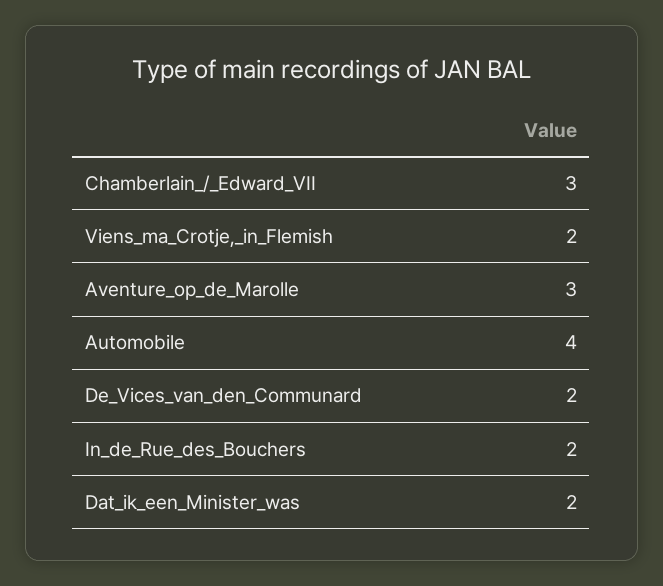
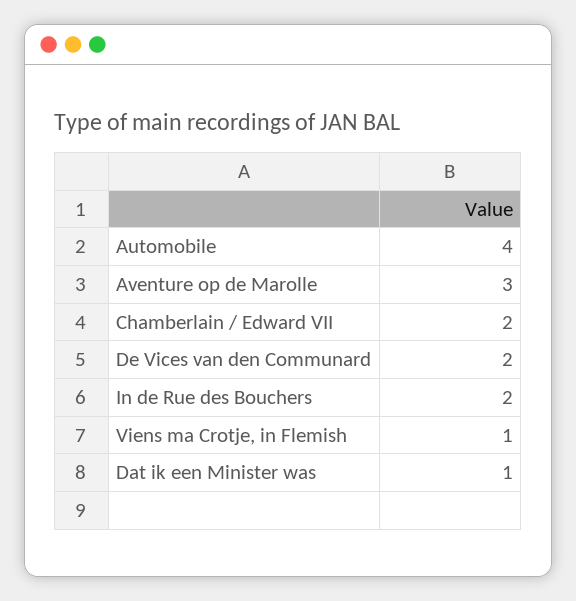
  {
-   "Chamberlain_/_Edward_VII": 3,
+   "Chamberlain_/_Edward_VII": 2,
-   "Viens_ma_Crotje,_in_Flemish": 2,
+   "Viens_ma_Crotje,_in_Flemish": 1,
    "Aventure_op_de_Marolle": 3,
    "Automobile": 4,
    "De_Vices_van_den_Communard": 2,
    "In_de_Rue_des_Bouchers": 2,
-   "Dat_ik_een_Minister_was": 2
+   "Dat_ik_een_Minister_was": 1
  }

